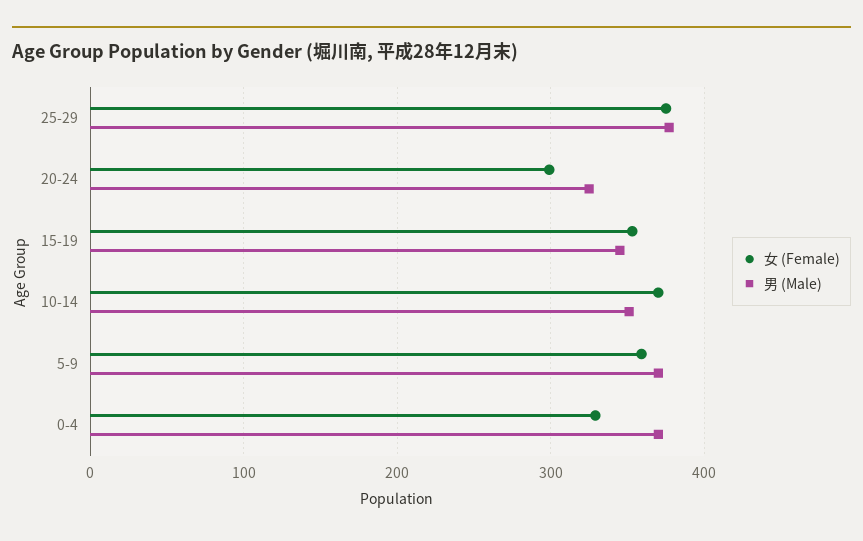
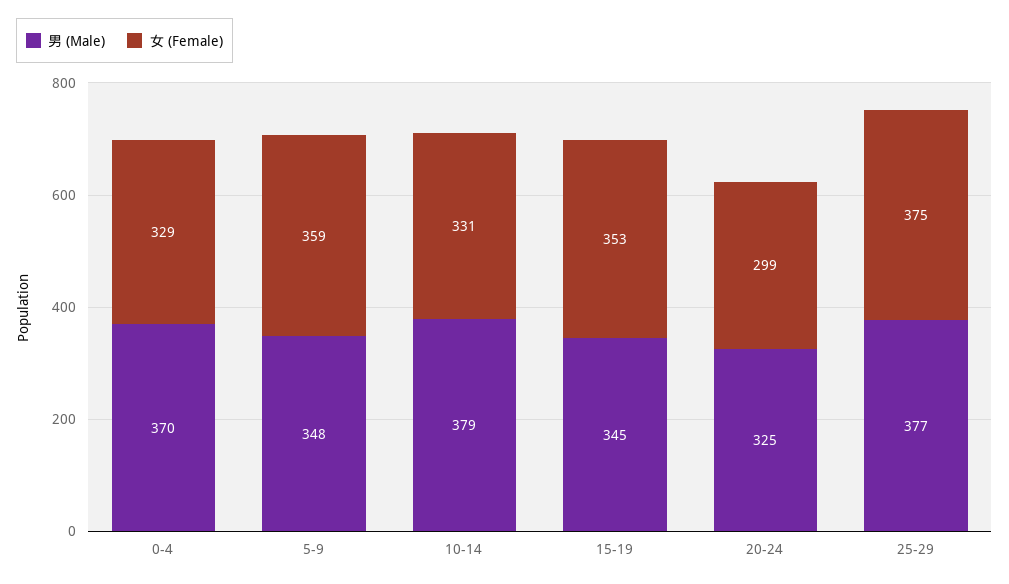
  {
    "女 (Female)": {
      "25-29": 375,
      "20-24": 299,
      "15-19": 353,
-     "10-14": 370,
+     "10-14": 331,
      "5-9": 359,
      "0-4": 329
    },
    "男 (Male)": {
      "25-29": 377,
      "20-24": 325,
      "15-19": 345,
-     "10-14": 350,
+     "10-14": 379,
-     "5-9": 370,
+     "5-9": 348,
      "0-4": 370
    }
  }

